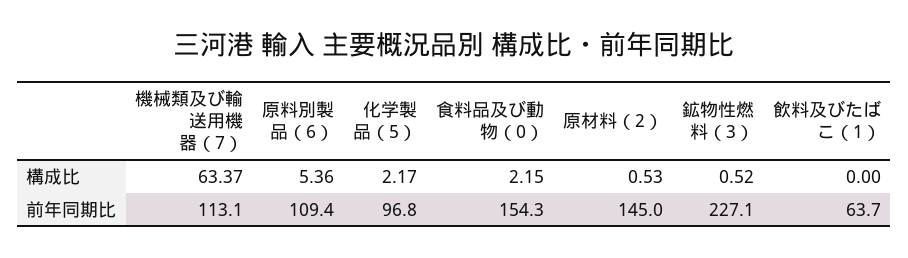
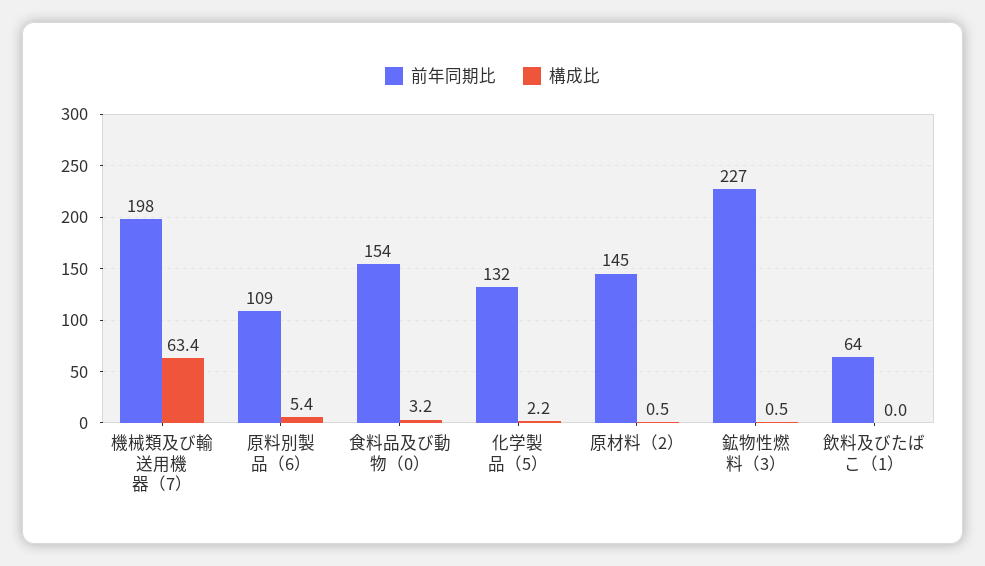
  {
    "構成比": {
      "機械類及び輸送用機器（7）": 63.37,
      "原料別製品（6）": 5.36,
      "化学製品（5）": 2.17,
-     "食料品及び動物（0）": 2.15,
+     "食料品及び動物（0）": 3.2,
      "原材料（2）": 0.53,
      "鉱物性燃料（3）": 0.52,
      "飲料及びたばこ（1）": 0
    },
    "前年同期比": {
-     "機械類及び輸送用機器（7）": 113.1,
+     "機械類及び輸送用機器（7）": 198,
      "原料別製品（6）": 109.4,
-     "化学製品（5）": 96.8,
+     "化学製品（5）": 132,
      "食料品及び動物（0）": 154.3,
      "原材料（2）": 145,
      "鉱物性燃料（3）": 227.1,
      "飲料及びたばこ（1）": 63.7
    }
  }

